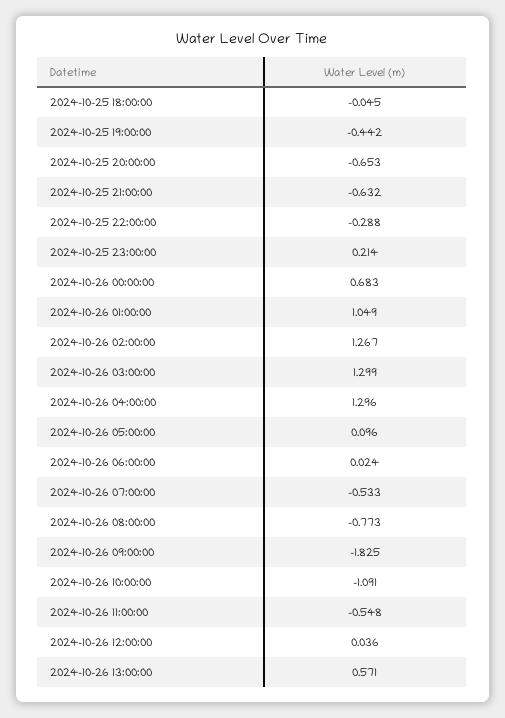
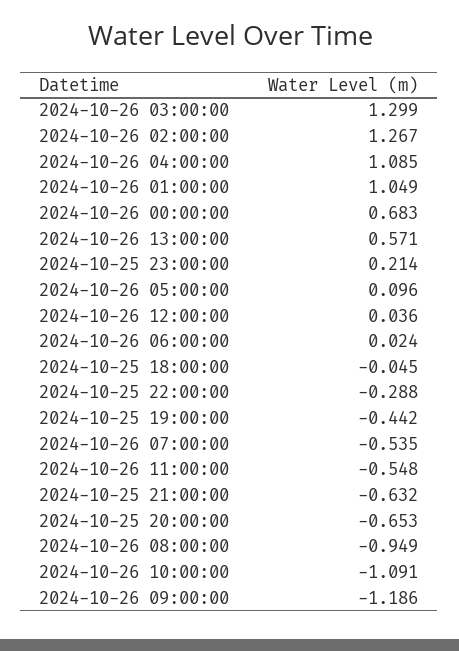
  {
    "2024-10-25 18:00:00": -0.045,
    "2024-10-25 19:00:00": -0.442,
    "2024-10-25 20:00:00": -0.653,
    "2024-10-25 21:00:00": -0.632,
    "2024-10-25 22:00:00": -0.288,
    "2024-10-25 23:00:00": 0.214,
    "2024-10-26 00:00:00": 0.683,
    "2024-10-26 01:00:00": 1.049,
    "2024-10-26 02:00:00": 1.267,
    "2024-10-26 03:00:00": 1.299,
-   "2024-10-26 04:00:00": 1.296,
+   "2024-10-26 04:00:00": 1.085,
    "2024-10-26 05:00:00": 0.096,
    "2024-10-26 06:00:00": 0.024,
-   "2024-10-26 07:00:00": -0.533,
+   "2024-10-26 07:00:00": -0.535,
-   "2024-10-26 08:00:00": -0.773,
+   "2024-10-26 08:00:00": -0.949,
-   "2024-10-26 09:00:00": -1.825,
+   "2024-10-26 09:00:00": -1.186,
    "2024-10-26 10:00:00": -1.091,
    "2024-10-26 11:00:00": -0.548,
    "2024-10-26 12:00:00": 0.036,
    "2024-10-26 13:00:00": 0.571
  }

